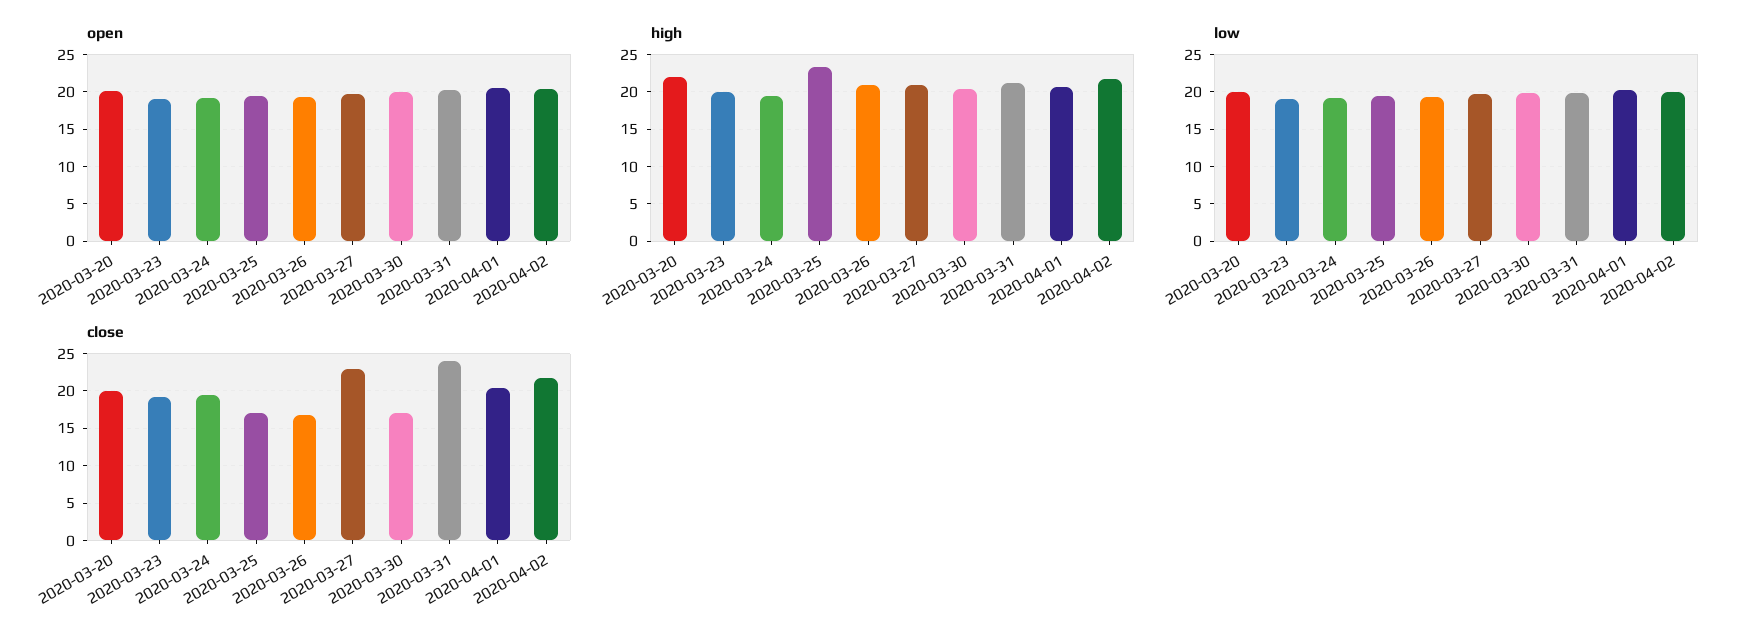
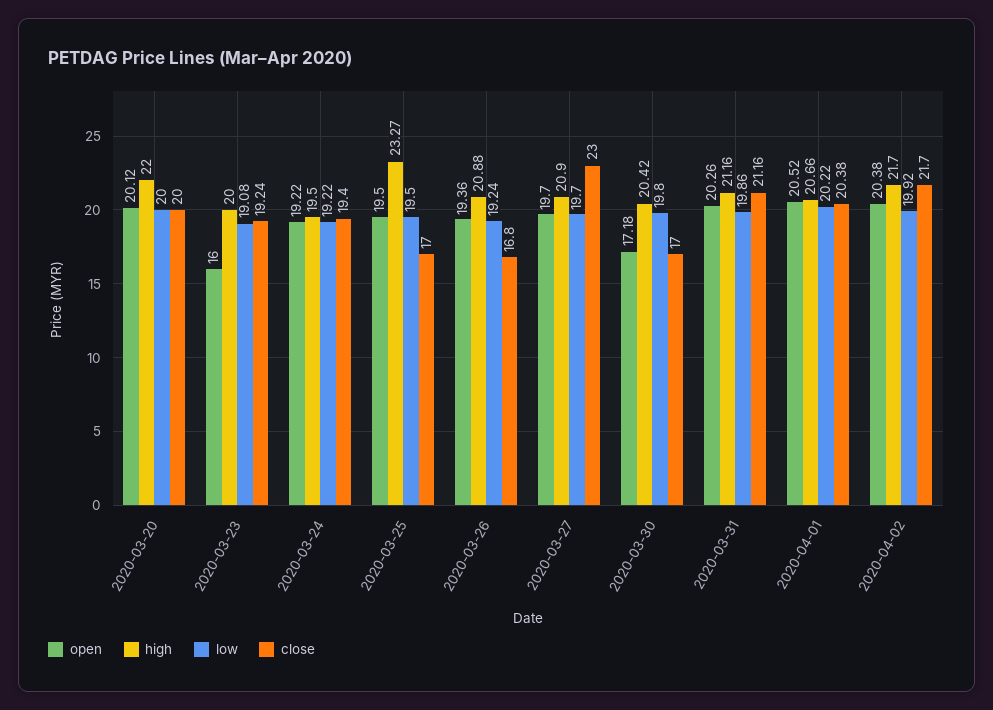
  {
    "open": {
      "2020-03-20": 20.12,
-     "2020-03-23": 19,
+     "2020-03-23": 16,
      "2020-03-24": 19.22,
      "2020-03-25": 19.5,
      "2020-03-26": 19.36,
      "2020-03-27": 19.7,
-     "2020-03-30": 20,
+     "2020-03-30": 17.18,
      "2020-03-31": 20.26,
      "2020-04-01": 20.52,
      "2020-04-02": 20.38
    },
    "high": {
      "2020-03-20": 22,
      "2020-03-23": 20,
      "2020-03-24": 19.5,
      "2020-03-25": 23.27,
      "2020-03-26": 20.88,
      "2020-03-27": 20.9,
      "2020-03-30": 20.42,
      "2020-03-31": 21.16,
      "2020-04-01": 20.66,
      "2020-04-02": 21.7
    },
    "low": {
      "2020-03-20": 20,
      "2020-03-23": 19.08,
      "2020-03-24": 19.22,
      "2020-03-25": 19.5,
      "2020-03-26": 19.24,
      "2020-03-27": 19.7,
      "2020-03-30": 19.8,
      "2020-03-31": 19.86,
      "2020-04-01": 20.22,
      "2020-04-02": 19.92
    },
    "close": {
      "2020-03-20": 20,
      "2020-03-23": 19.24,
      "2020-03-24": 19.4,
      "2020-03-25": 17,
      "2020-03-26": 16.8,
      "2020-03-27": 23,
      "2020-03-30": 17,
-     "2020-03-31": 24,
+     "2020-03-31": 21.16,
      "2020-04-01": 20.38,
      "2020-04-02": 21.7
    }
  }

